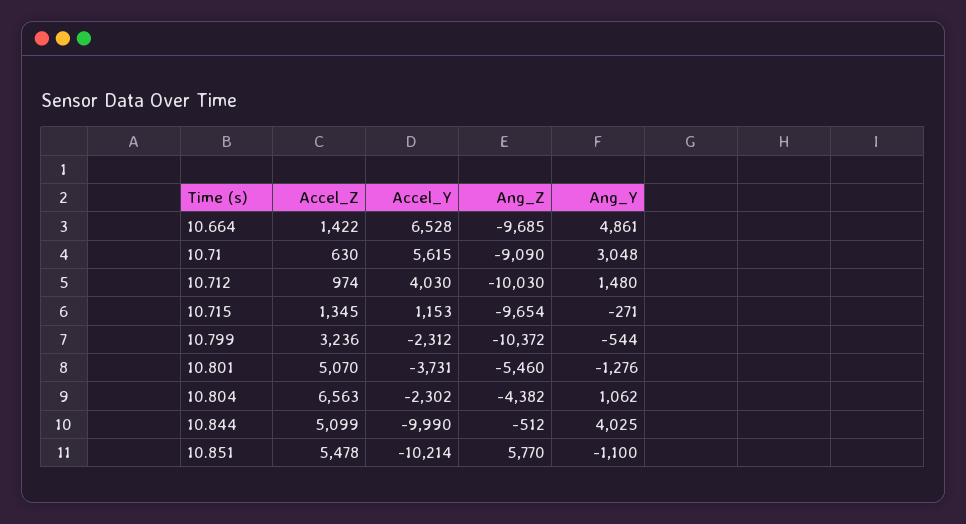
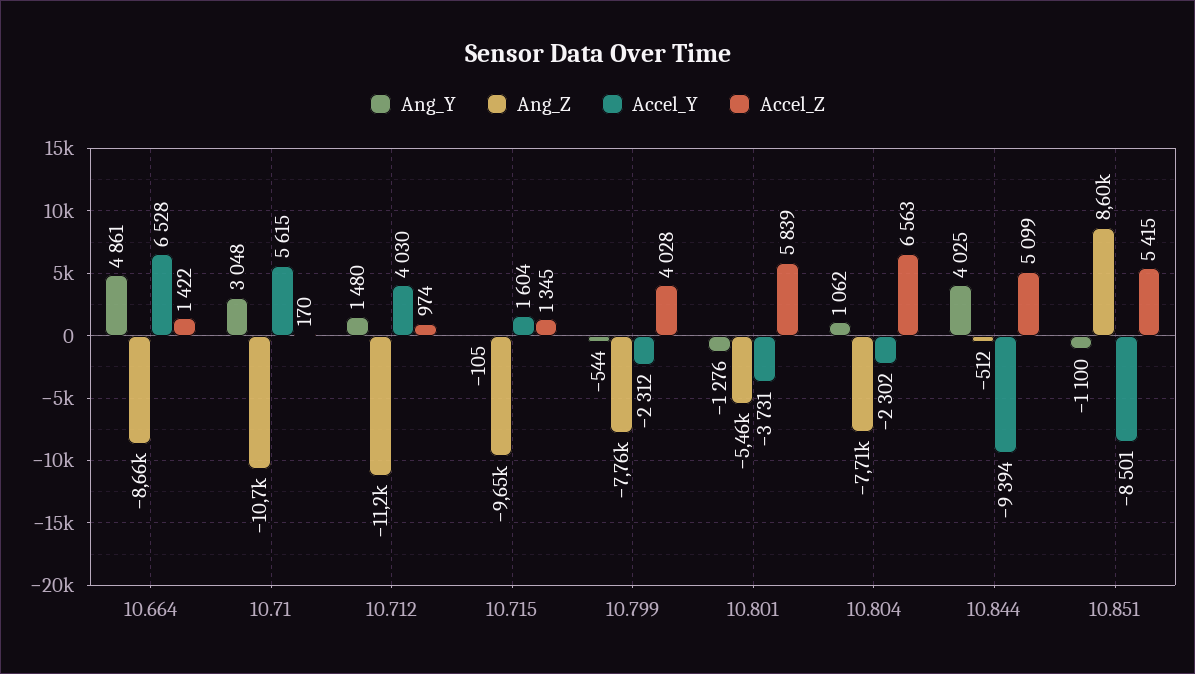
  {
    "Accel_Z": {
      "10.664": 1422,
-     "10.71": 630,
+     "10.71": 170,
      "10.712": 974,
      "10.715": 1345,
-     "10.799": 3236,
+     "10.799": 4028,
-     "10.801": 5070,
+     "10.801": 5839,
      "10.804": 6563,
      "10.844": 5099,
-     "10.851": 5478
+     "10.851": 5415
    },
    "Accel_Y": {
      "10.664": 6528,
      "10.71": 5615,
      "10.712": 4030,
-     "10.715": 1153,
+     "10.715": 1604,
      "10.799": -2312,
      "10.801": -3731,
      "10.804": -2302,
-     "10.844": -9990,
+     "10.844": -9394,
-     "10.851": -10214
+     "10.851": -8501
    },
    "Ang_Z": {
-     "10.664": -9685,
+     "10.664": -8660,
-     "10.71": -9090,
+     "10.71": -10700,
-     "10.712": -10030,
+     "10.712": -11200,
      "10.715": -9654,
-     "10.799": -10372,
+     "10.799": -7760,
      "10.801": -5460,
-     "10.804": -4382,
+     "10.804": -7710,
      "10.844": -512,
-     "10.851": 5770
+     "10.851": 8600
    },
    "Ang_Y": {
      "10.664": 4861,
      "10.71": 3048,
      "10.712": 1480,
-     "10.715": -271,
+     "10.715": -105,
      "10.799": -544,
      "10.801": -1276,
      "10.804": 1062,
      "10.844": 4025,
      "10.851": -1100
    }
  }

